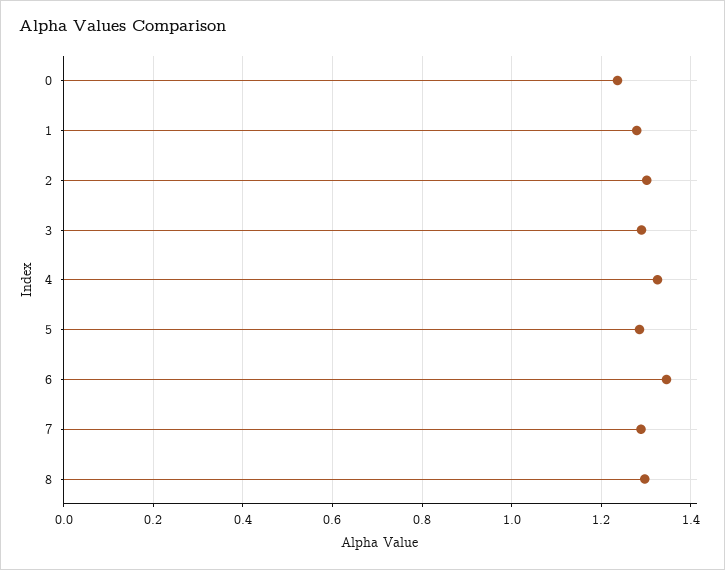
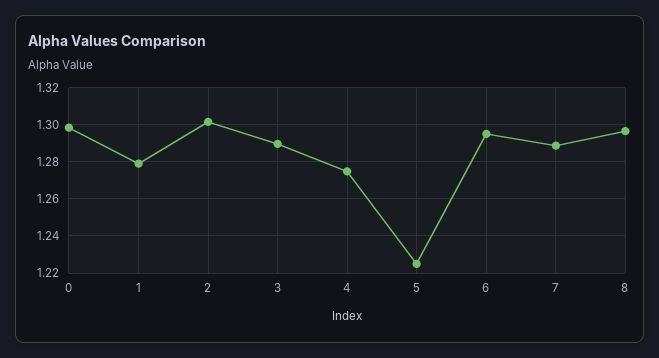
  {
-   "0": 1.24,
+   "0": 1.3,
    "1": 1.28,
    "2": 1.3,
    "3": 1.29,
-   "4": 1.32,
+   "4": 1.275,
-   "5": 1.28,
+   "5": 1.225,
-   "6": 1.34,
+   "6": 1.295,
    "7": 1.29,
    "8": 1.295
  }

